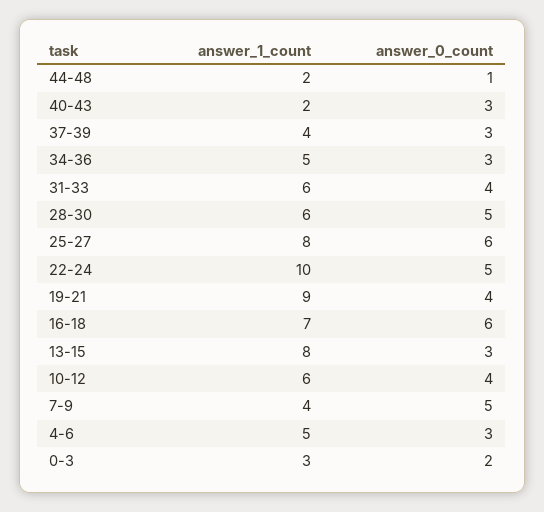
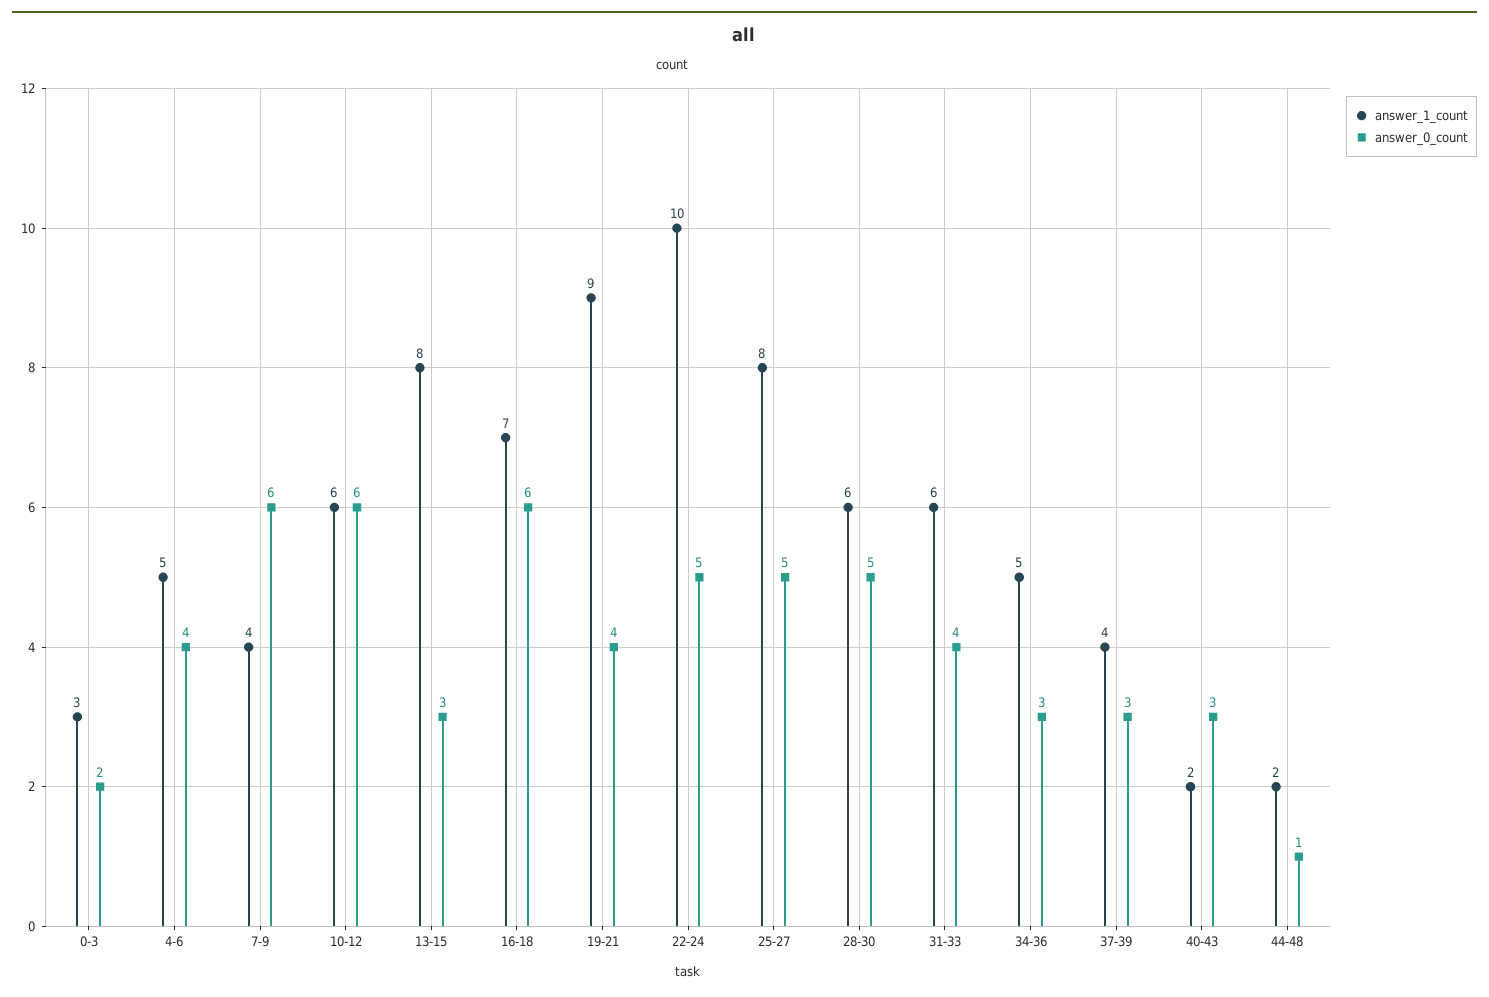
  {
    "answer_1_count": {
      "44-48": 2,
      "40-43": 2,
      "37-39": 4,
      "34-36": 5,
      "31-33": 6,
      "28-30": 6,
      "25-27": 8,
      "22-24": 10,
      "19-21": 9,
      "16-18": 7,
      "13-15": 8,
      "10-12": 6,
      "7-9": 4,
      "4-6": 5,
      "0-3": 3
    },
    "answer_0_count": {
      "44-48": 1,
      "40-43": 3,
      "37-39": 3,
      "34-36": 3,
      "31-33": 4,
      "28-30": 5,
-     "25-27": 6,
+     "25-27": 5,
      "22-24": 5,
      "19-21": 4,
      "16-18": 6,
      "13-15": 3,
-     "10-12": 4,
+     "10-12": 6,
-     "7-9": 5,
+     "7-9": 6,
-     "4-6": 3,
+     "4-6": 4,
      "0-3": 2
    }
  }

